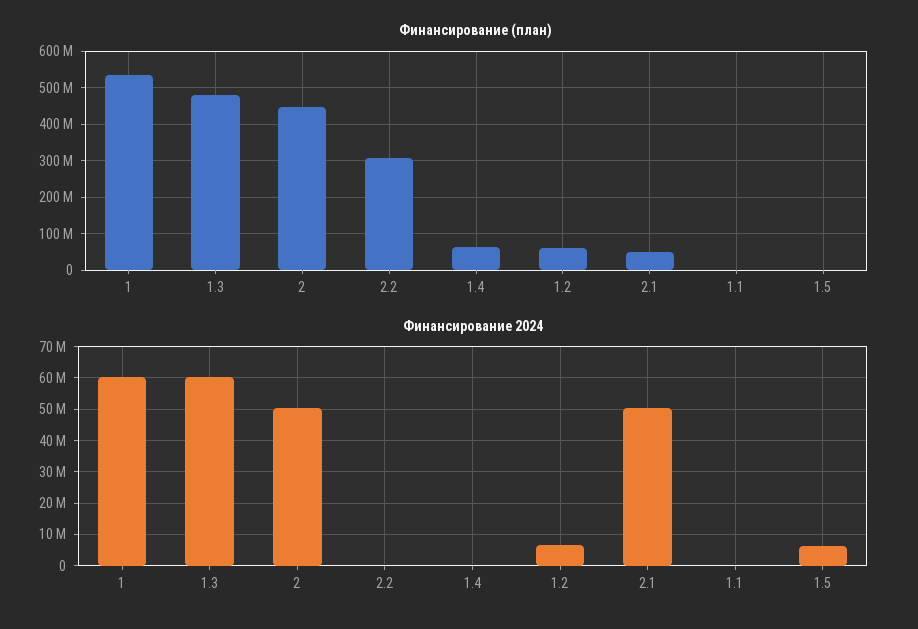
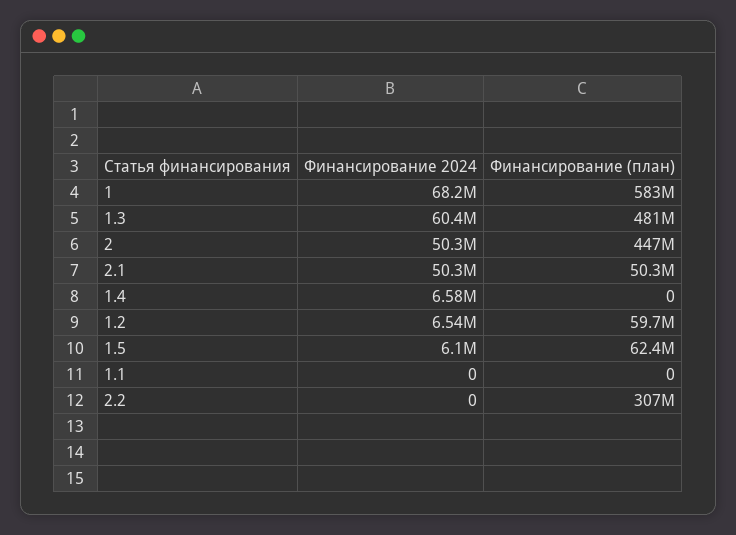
  {
    "Финансирование (план)": {
-     "1": 540000000,
+     "1": 583000000,
      "1.3": 481000000,
      "2": 447000000,
      "2.2": 307000000,
-     "1.4": 60000000,
+     "1.4": 0,
      "1.2": 59700000,
      "2.1": 50300000,
      "1.1": 0,
-     "1.5": 0
+     "1.5": 62400000
    },
    "Финансирование 2024": {
-     "1": 60000000,
+     "1": 68200000,
      "1.3": 60400000,
      "2": 50300000,
      "2.2": 0,
-     "1.4": 0,
+     "1.4": 6580000,
      "1.2": 6540000,
      "2.1": 50300000,
      "1.1": 0,
      "1.5": 6100000
    }
  }

